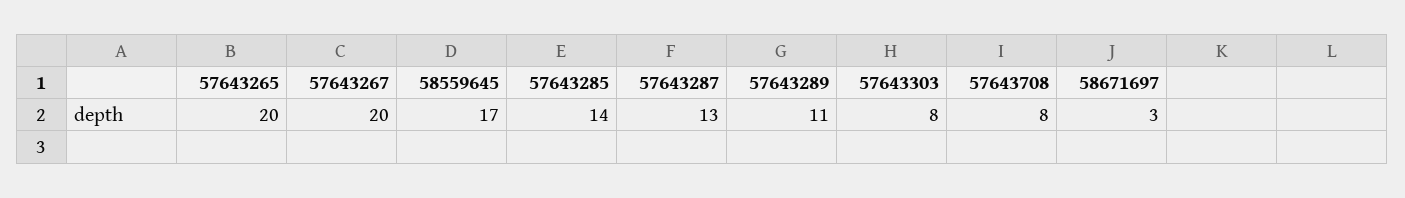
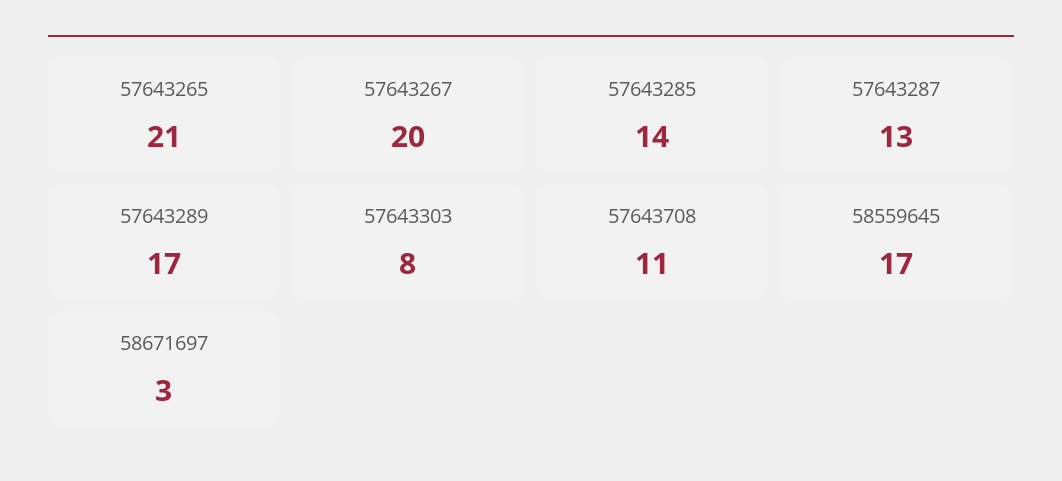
  {
-   "57643265": 20,
+   "57643265": 21,
    "57643267": 20,
    "58559645": 17,
    "57643285": 14,
    "57643287": 13,
-   "57643289": 11,
+   "57643289": 17,
    "57643303": 8,
-   "57643708": 8,
+   "57643708": 11,
    "58671697": 3
  }

